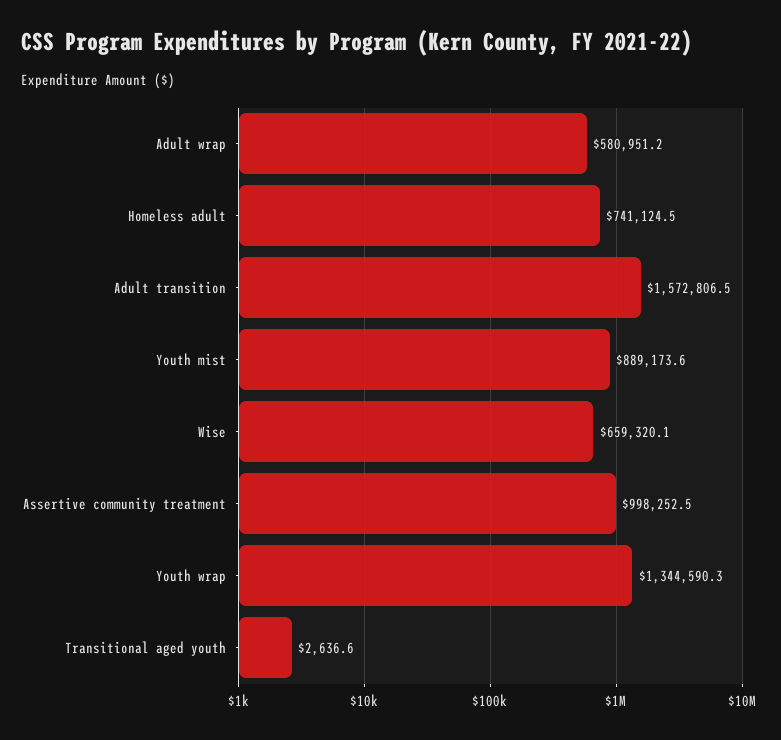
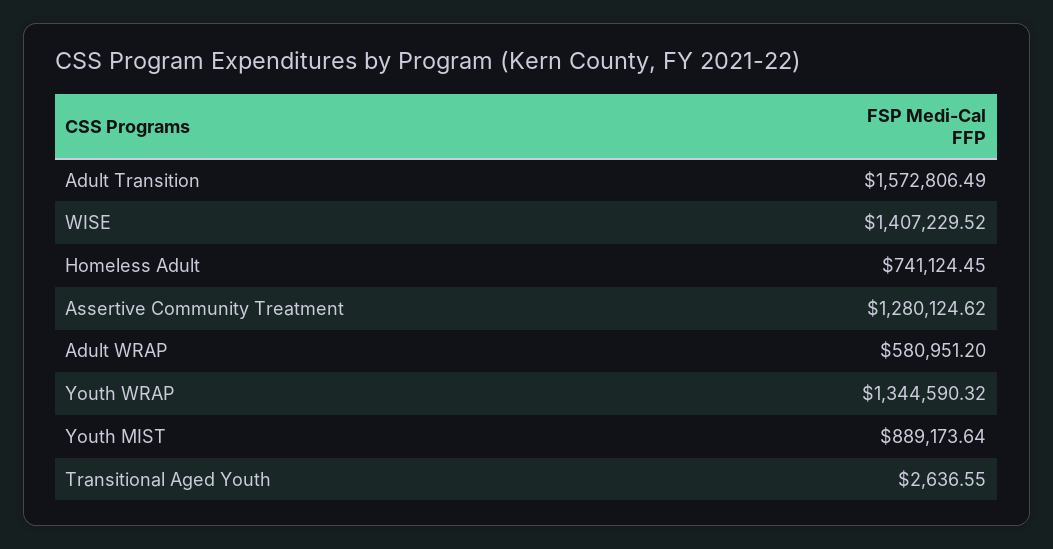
  {
    "Adult wrap": 580951.2,
    "Homeless adult": 741124.45,
    "Adult transition": 1572806.49,
    "Youth mist": 889173.64,
-   "Wise": 659320.1,
+   "Wise": 1407229.52,
-   "Assertive community treatment": 998252.5,
+   "Assertive community treatment": 1280124.62,
    "Youth wrap": 1344590.32,
    "Transitional aged youth": 2636.55
  }

